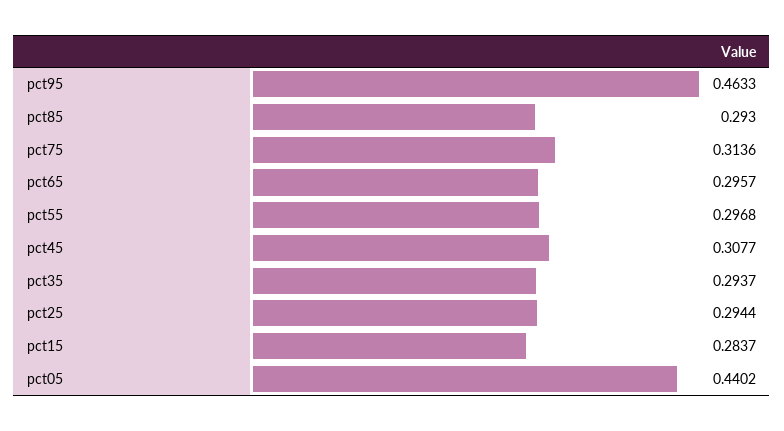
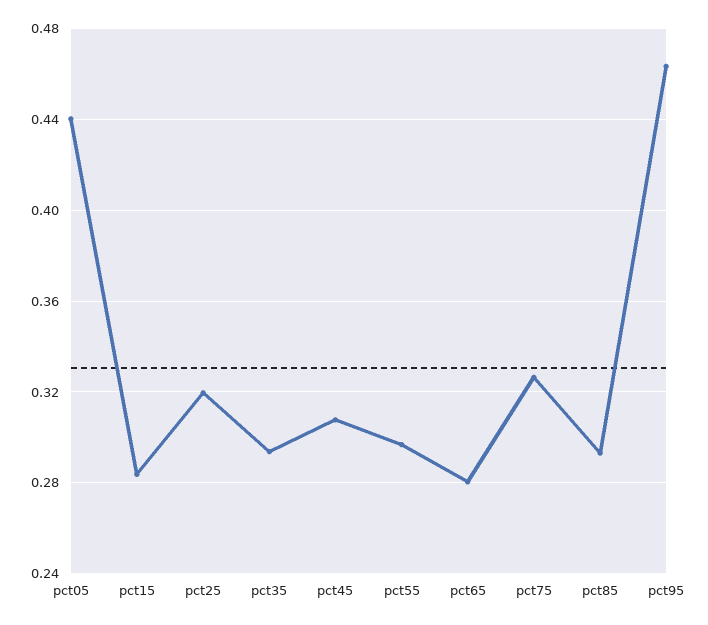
  {
    "pct95": 0.4633,
    "pct85": 0.293,
-   "pct75": 0.3136,
+   "pct75": 0.325,
-   "pct65": 0.2957,
+   "pct65": 0.28,
    "pct55": 0.2968,
    "pct45": 0.3077,
    "pct35": 0.2937,
-   "pct25": 0.2944,
+   "pct25": 0.32,
    "pct15": 0.2837,
    "pct05": 0.4402
  }

